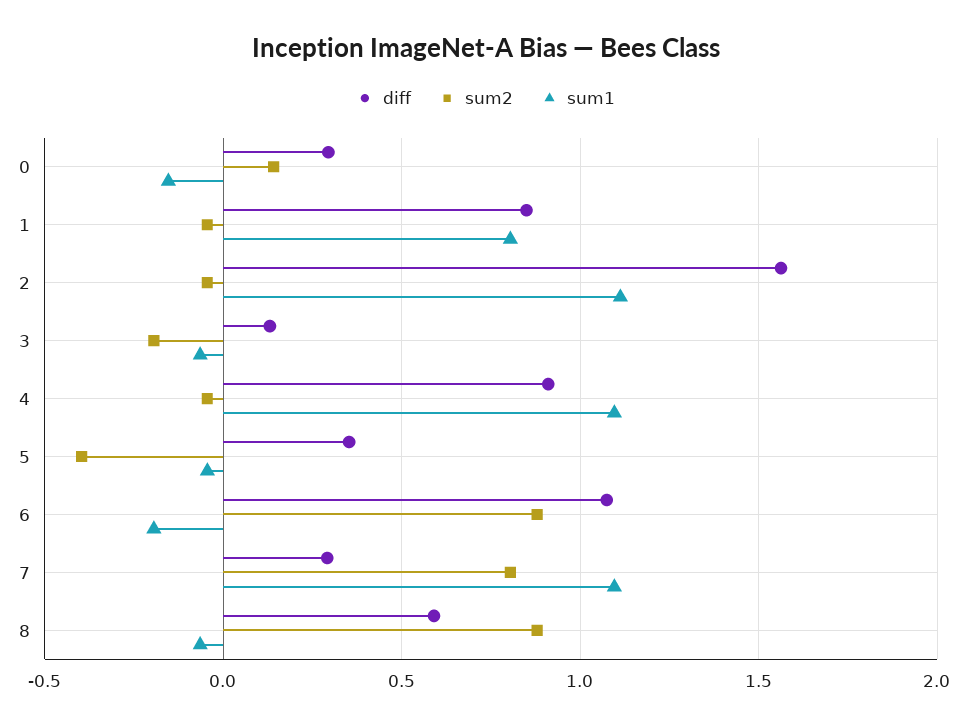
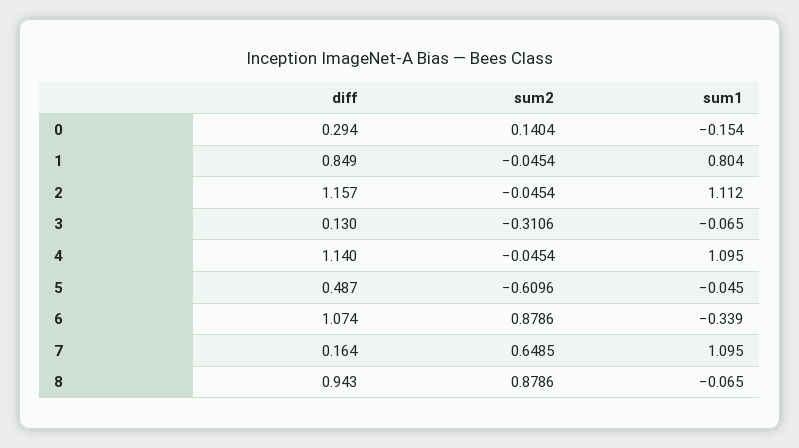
  {
    "diff": {
      "0": 0.294,
      "1": 0.849,
-     "2": 1.55,
+     "2": 1.157,
      "3": 0.13,
-     "4": 0.9,
+     "4": 1.14,
-     "5": 0.35,
+     "5": 0.487,
      "6": 1.074,
-     "7": 0.3,
+     "7": 0.164,
-     "8": 0.6
+     "8": 0.943
    },
    "sum2": {
      "0": 0.1404,
      "1": -0.0454,
      "2": -0.0454,
-     "3": -0.2,
+     "3": -0.3106,
      "4": -0.0454,
-     "5": -0.4,
+     "5": -0.6096,
      "6": 0.8786,
-     "7": 0.8,
+     "7": 0.6485,
      "8": 0.8786
    },
    "sum1": {
      "0": -0.154,
      "1": 0.804,
      "2": 1.112,
      "3": -0.065,
      "4": 1.095,
      "5": -0.045,
-     "6": -0.2,
+     "6": -0.339,
      "7": 1.095,
      "8": -0.065
    }
  }

